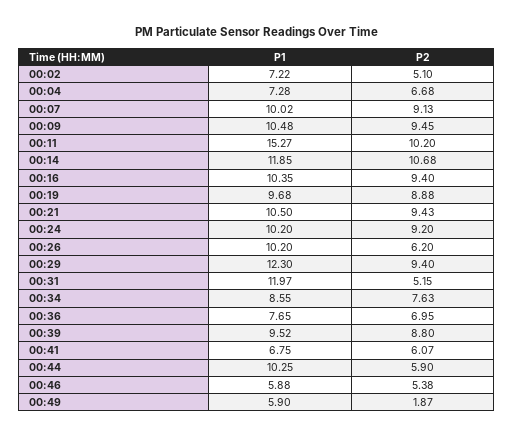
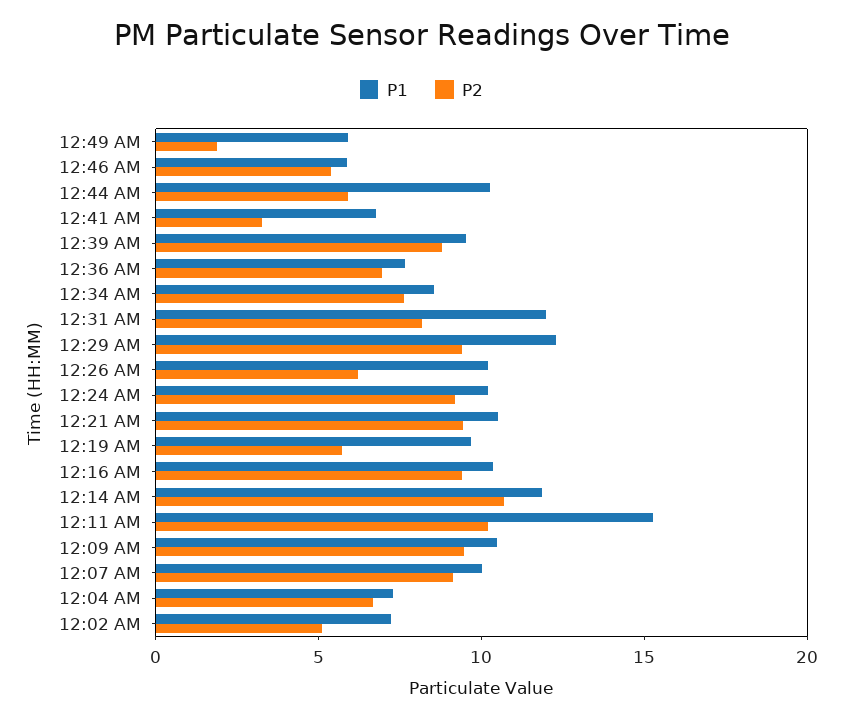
  {
    "P1": {
      "00:02": 7.22,
      "00:04": 7.28,
      "00:07": 10.02,
      "00:09": 10.48,
      "00:11": 15.27,
      "00:14": 11.85,
      "00:16": 10.35,
      "00:19": 9.68,
      "00:21": 10.5,
      "00:24": 10.2,
      "00:26": 10.2,
      "00:29": 12.3,
      "00:31": 11.97,
      "00:34": 8.55,
      "00:36": 7.65,
      "00:39": 9.52,
      "00:41": 6.75,
      "00:44": 10.25,
      "00:46": 5.88,
      "00:49": 5.9
    },
    "P2": {
      "00:02": 5.1,
      "00:04": 6.68,
      "00:07": 9.13,
      "00:09": 9.45,
      "00:11": 10.2,
      "00:14": 10.68,
      "00:16": 9.4,
-     "00:19": 8.88,
+     "00:19": 6,
      "00:21": 9.43,
      "00:24": 9.2,
      "00:26": 6.2,
      "00:29": 9.4,
-     "00:31": 5.15,
+     "00:31": 8,
      "00:34": 7.63,
      "00:36": 6.95,
      "00:39": 8.8,
-     "00:41": 6.07,
+     "00:41": 3,
      "00:44": 5.9,
      "00:46": 5.38,
      "00:49": 1.87
    }
  }

